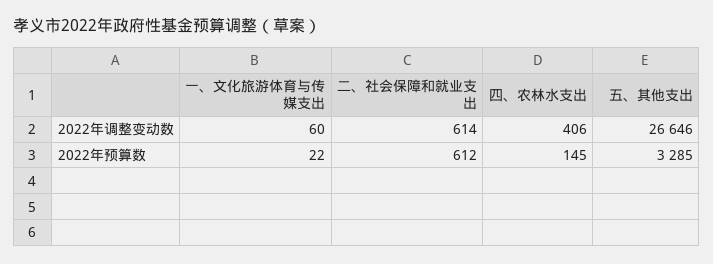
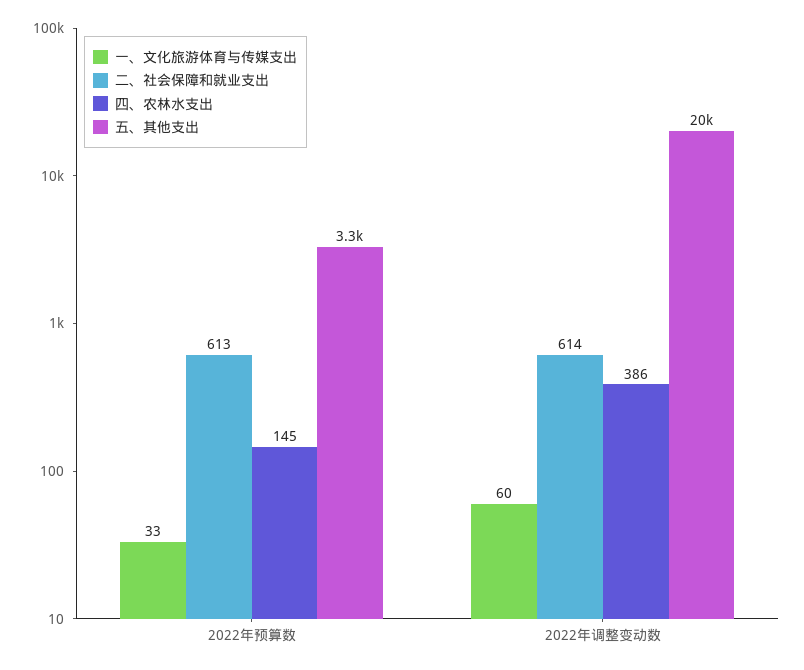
  {
    "一、文化旅游体育与传媒支出": {
      "2022年调整变动数": 60,
-     "2022年预算数": 22
+     "2022年预算数": 33
    },
    "二、社会保障和就业支出": {
      "2022年调整变动数": 614,
-     "2022年预算数": 612
+     "2022年预算数": 613
    },
    "四、农林水支出": {
-     "2022年调整变动数": 406,
+     "2022年调整变动数": 386,
      "2022年预算数": 145
    },
    "五、其他支出": {
-     "2022年调整变动数": 26646,
+     "2022年调整变动数": 20000,
      "2022年预算数": 3285
    }
  }

